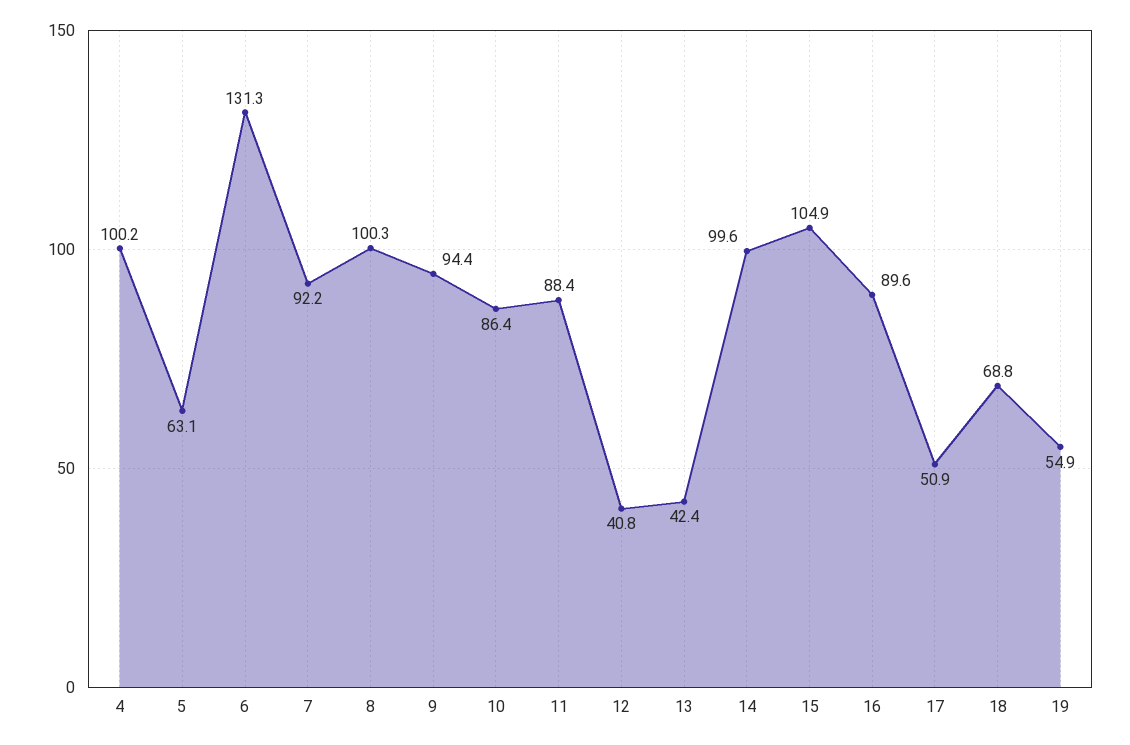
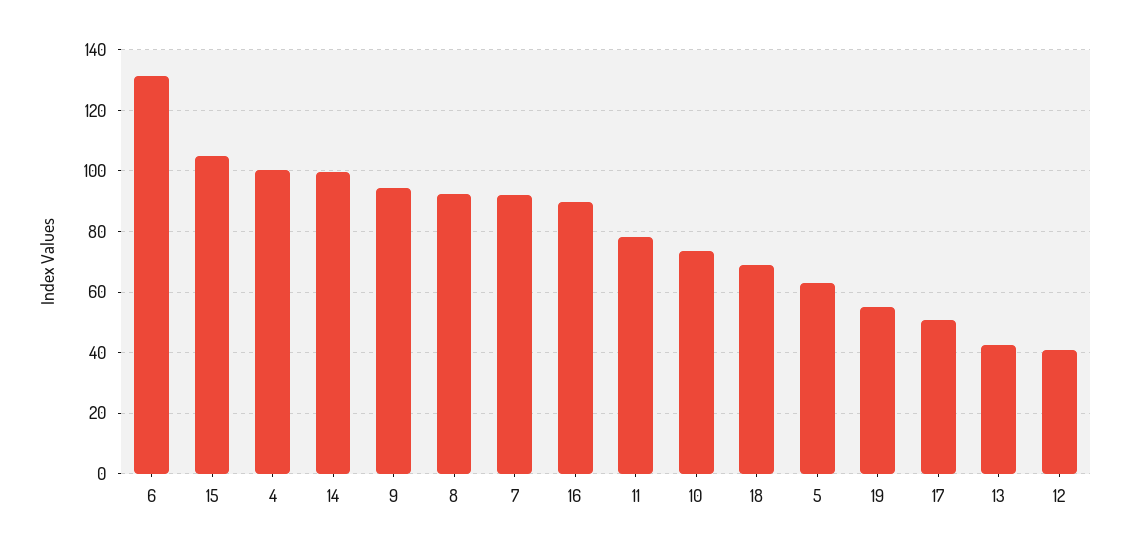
  {
    "4": 100.2,
    "5": 63.1,
    "6": 131.3,
    "7": 92.2,
-   "8": 100.3,
+   "8": 92,
    "9": 94.4,
-   "10": 86.4,
+   "10": 74,
-   "11": 88.4,
+   "11": 78,
    "12": 40.8,
    "13": 42.4,
    "14": 99.6,
    "15": 104.9,
    "16": 89.6,
    "17": 50.9,
    "18": 68.8,
    "19": 54.9
  }

